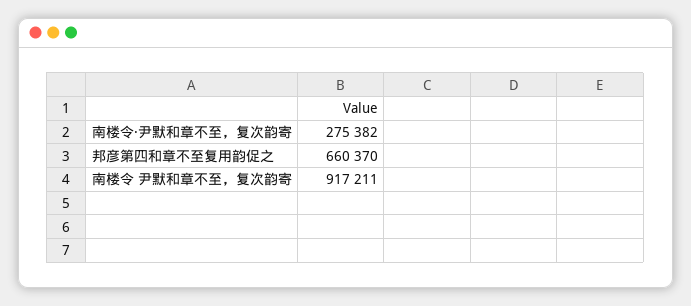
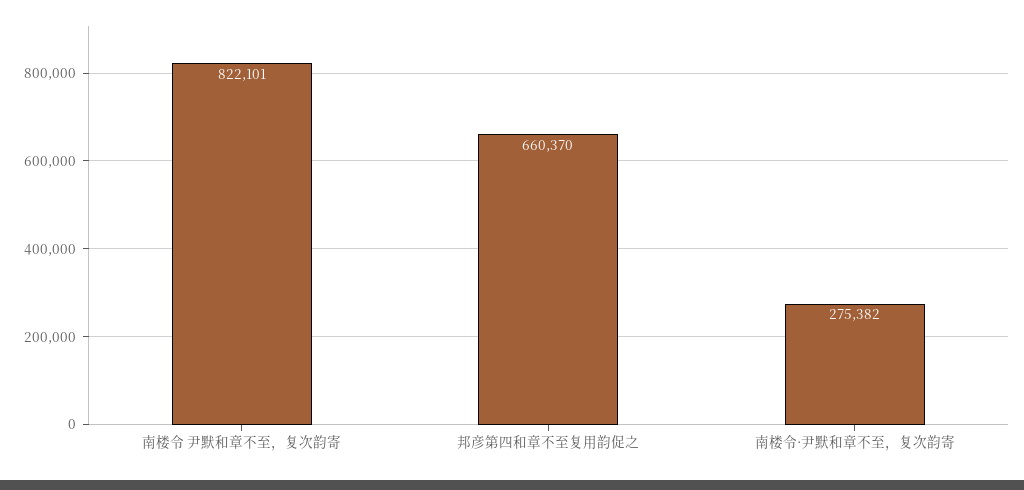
  {
    "南楼令·尹默和章不至，复次韵寄": 275382,
    "邦彦第四和章不至复用韵促之": 660370,
-   "南楼令 尹默和章不至，复次韵寄": 917211
+   "南楼令 尹默和章不至，复次韵寄": 822101
  }

